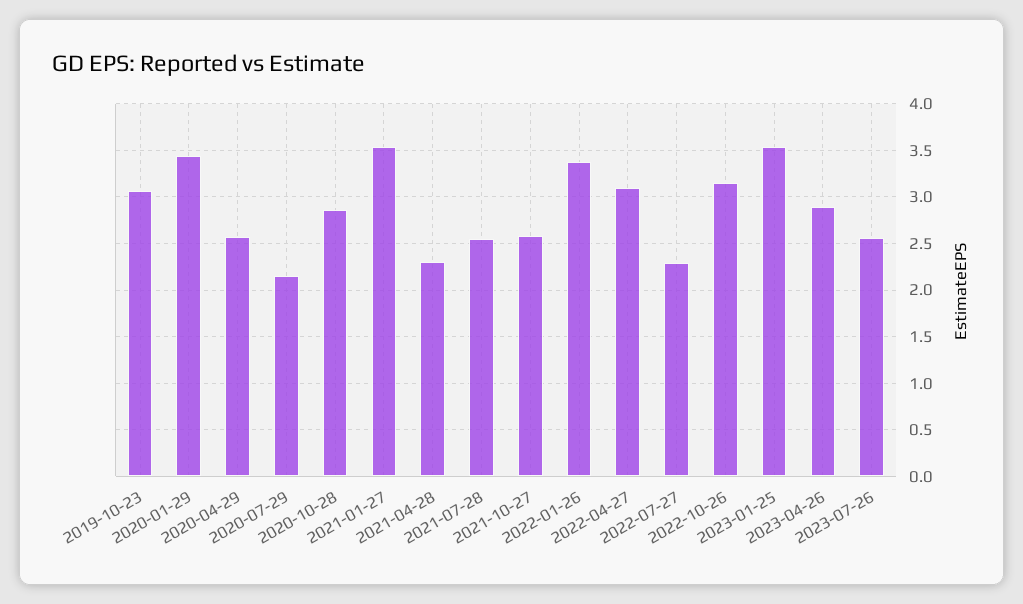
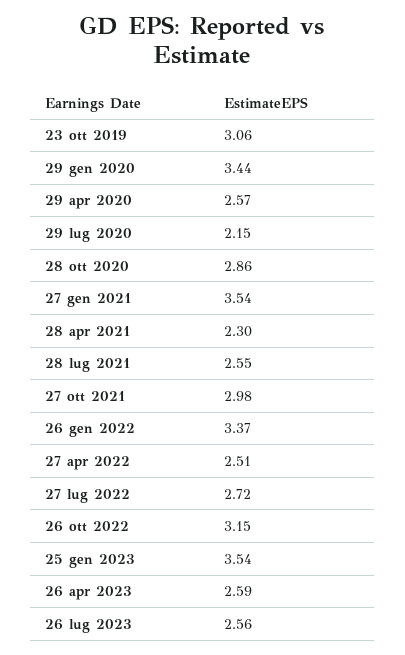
  {
    "2019-10-23": 3.06,
    "2020-01-29": 3.44,
    "2020-04-29": 2.57,
    "2020-07-29": 2.15,
    "2020-10-28": 2.86,
    "2021-01-27": 3.54,
    "2021-04-28": 2.3,
    "2021-07-28": 2.55,
-   "2021-10-27": 2.6,
+   "2021-10-27": 2.98,
    "2022-01-26": 3.37,
-   "2022-04-27": 3.1,
+   "2022-04-27": 2.51,
-   "2022-07-27": 2.3,
+   "2022-07-27": 2.72,
    "2022-10-26": 3.15,
    "2023-01-25": 3.54,
-   "2023-04-26": 2.9,
+   "2023-04-26": 2.59,
    "2023-07-26": 2.56
  }

